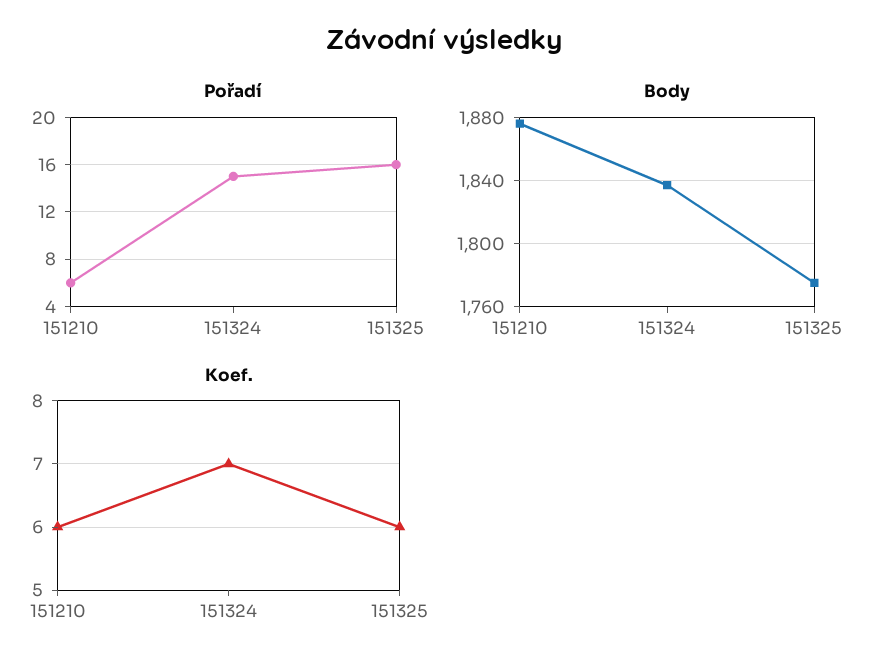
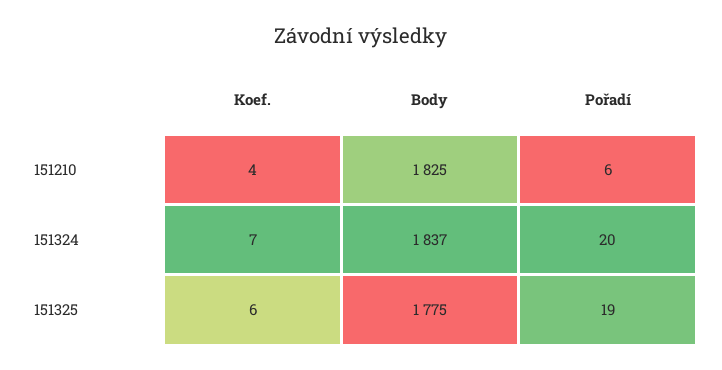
  {
    "Pořadí": {
      "151210": 6,
-     "151324": 15,
+     "151324": 20,
-     "151325": 16
+     "151325": 19
    },
    "Body": {
-     "151210": 1875,
+     "151210": 1825,
      "151324": 1837,
      "151325": 1775
    },
    "Koef.": {
-     "151210": 6,
+     "151210": 4,
      "151324": 7,
      "151325": 6
    }
  }

